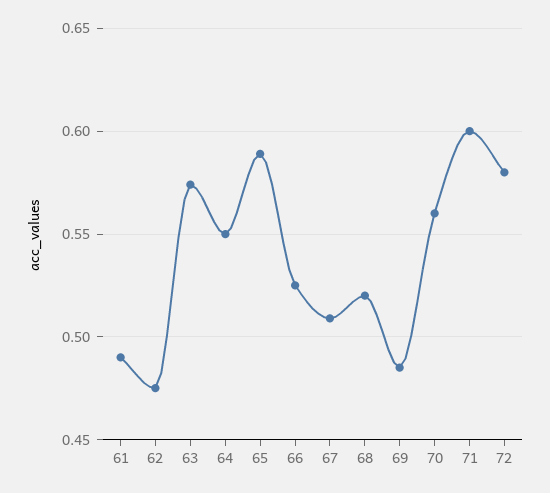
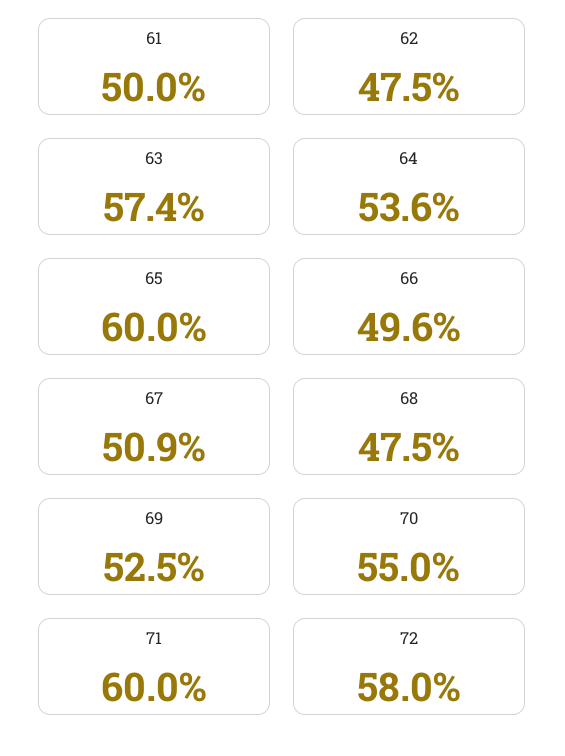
  {
-   "61": 0.49,
+   "61": 0.5,
    "62": 0.475,
    "63": 0.574,
-   "64": 0.55,
+   "64": 0.536,
-   "65": 0.59,
+   "65": 0.6,
-   "66": 0.525,
+   "66": 0.496,
    "67": 0.509,
-   "68": 0.52,
+   "68": 0.475,
-   "69": 0.485,
+   "69": 0.525,
-   "70": 0.56,
+   "70": 0.55,
    "71": 0.6,
    "72": 0.58
  }

